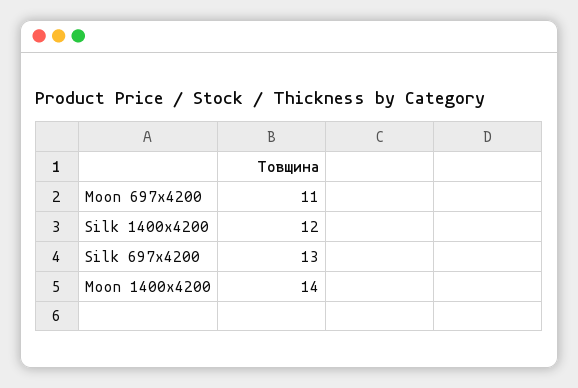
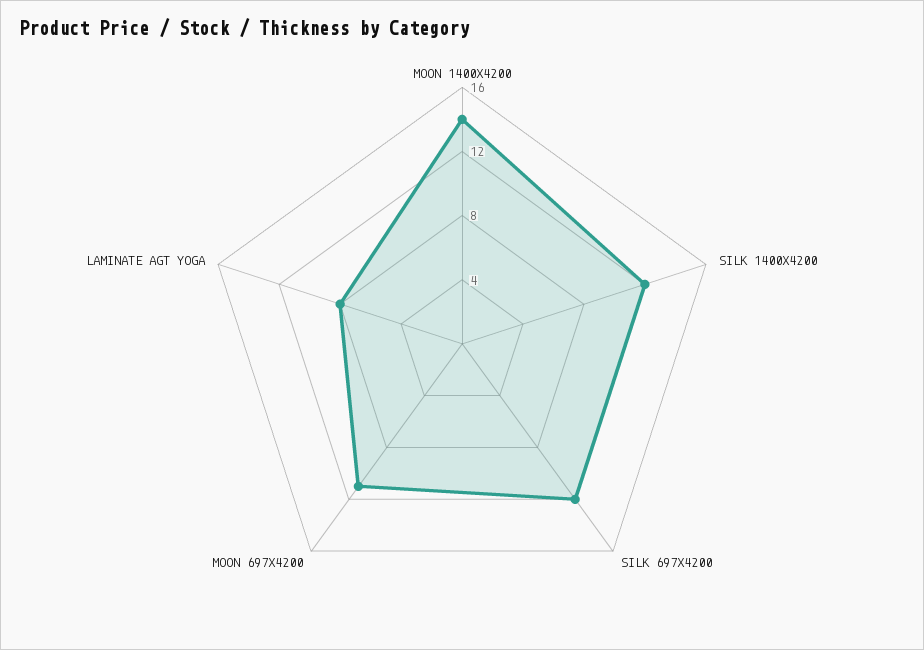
  {
    "Moon 697x4200": 11,
    "Silk 1400x4200": 12,
-   "Silk 697x4200": 13,
+   "Silk 697x4200": 12,
-   "Moon 1400x4200": 14
+   "Moon 1400x4200": 14,
+   "LAMINATE AGT YOGA": 8
  }

